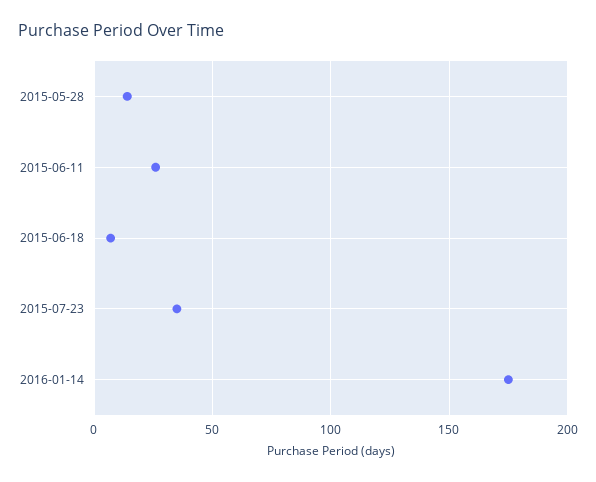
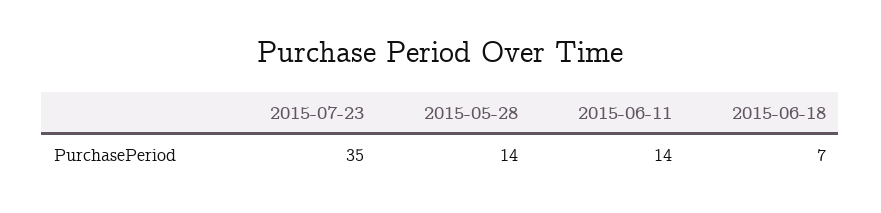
  {
    "2015-05-28": 14,
-   "2015-06-11": 25,
+   "2015-06-11": 14,
    "2015-06-18": 7,
-   "2015-07-23": 35,
+   "2015-07-23": 35
-   "2016-01-14": 175
  }

